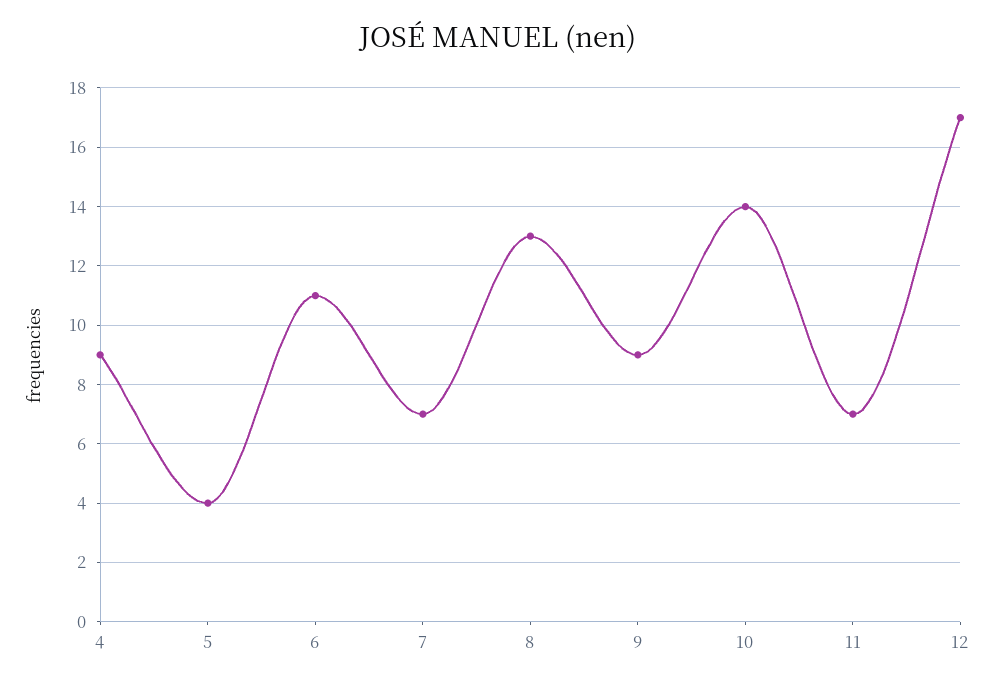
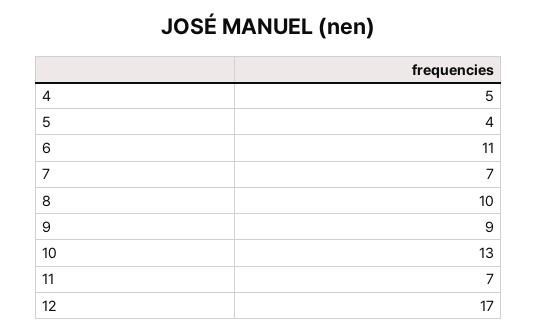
  {
-   "4": 9,
+   "4": 5,
    "5": 4,
    "6": 11,
    "7": 7,
-   "8": 13,
+   "8": 10,
    "9": 9,
-   "10": 14,
+   "10": 13,
    "11": 7,
    "12": 17
  }

